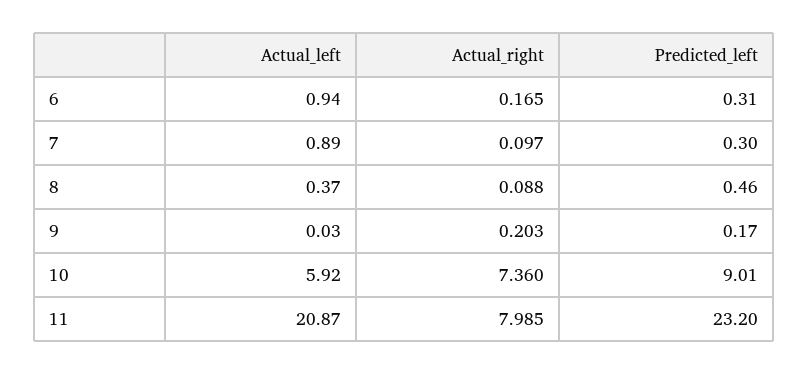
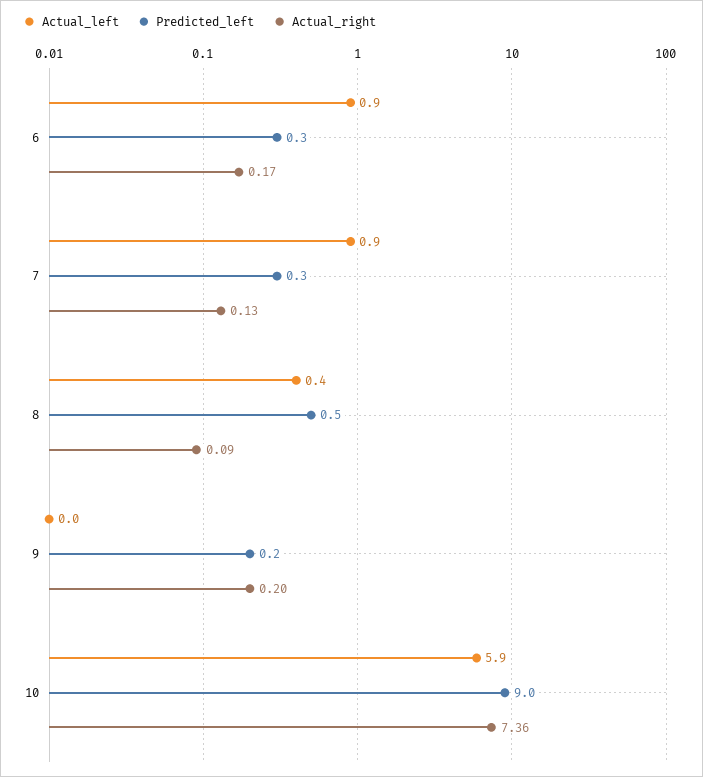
  {
    "Actual_left": {
      "6": 0.94,
      "7": 0.89,
      "8": 0.37,
      "9": 0.03,
-     "10": 5.92,
+     "10": 5.92
-     "11": 20.87
    },
    "Actual_right": {
      "6": 0.165,
-     "7": 0.097,
+     "7": 0.13,
      "8": 0.088,
      "9": 0.203,
-     "10": 7.36,
+     "10": 7.36
-     "11": 7.985
    },
    "Predicted_left": {
      "6": 0.31,
      "7": 0.3,
      "8": 0.46,
      "9": 0.17,
-     "10": 9.01,
+     "10": 9.01
-     "11": 23.2
    }
  }

